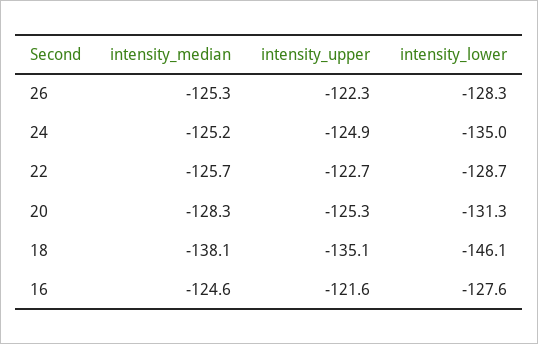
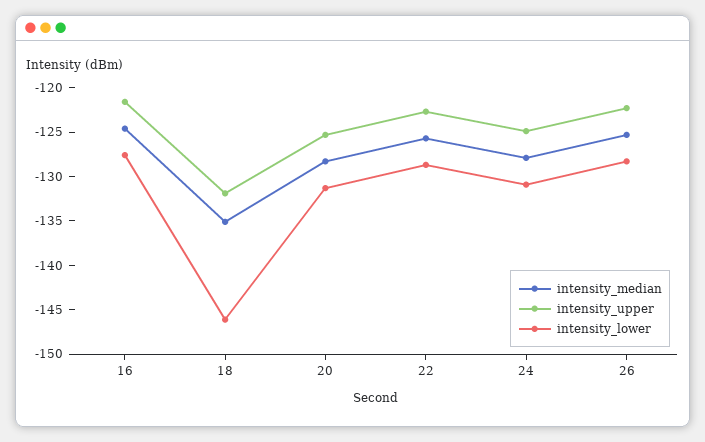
  {
    "intensity_median": {
      "26": -125.3,
-     "24": -125.2,
+     "24": -128,
      "22": -125.7,
      "20": -128.3,
-     "18": -138.1,
+     "18": -135,
      "16": -124.6
    },
    "intensity_upper": {
      "26": -122.3,
      "24": -124.9,
      "22": -122.7,
      "20": -125.3,
-     "18": -135.1,
+     "18": -132,
      "16": -121.6
    },
    "intensity_lower": {
      "26": -128.3,
-     "24": -135,
+     "24": -131,
      "22": -128.7,
      "20": -131.3,
      "18": -146.1,
      "16": -127.6
    }
  }

